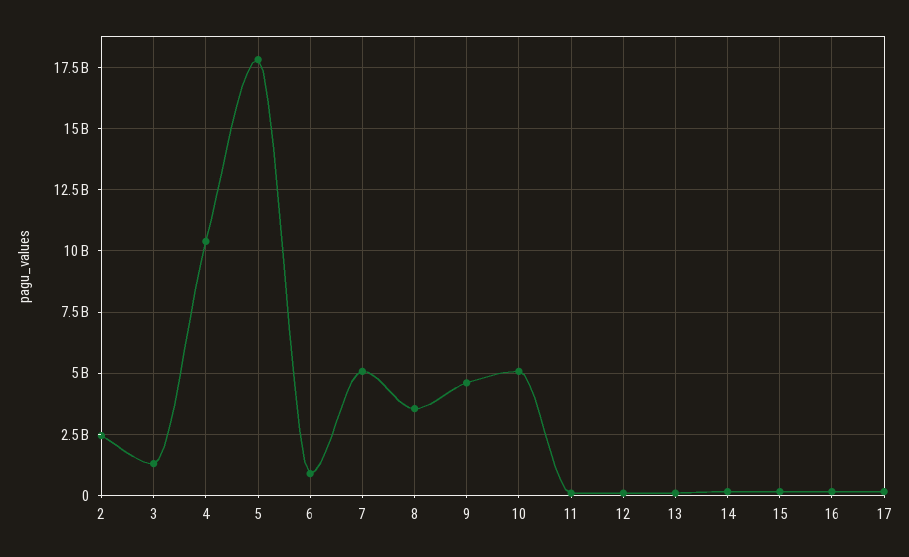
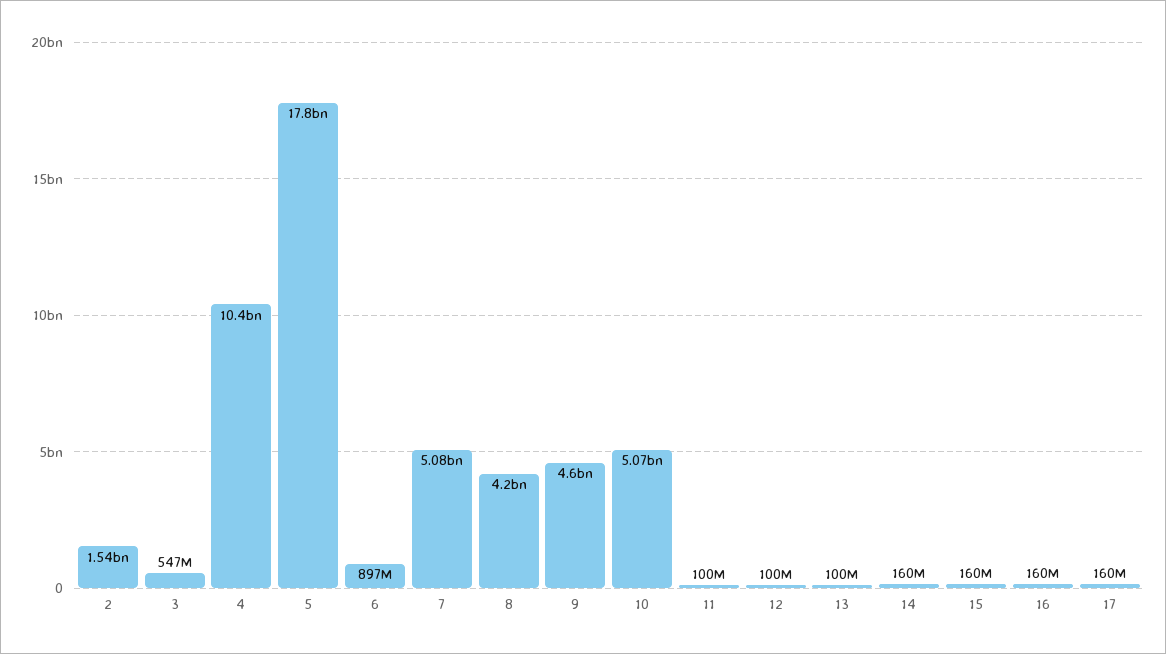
  {
-   "2": 2500000000,
+   "2": 1540000000,
-   "3": 1250000000,
+   "3": 547000000,
    "4": 10400000000,
    "5": 17800000000,
    "6": 897000000,
    "7": 5080000000,
-   "8": 3500000000,
+   "8": 4200000000,
    "9": 4600000000,
    "10": 5070000000,
    "11": 100000000,
    "12": 100000000,
    "13": 100000000,
    "14": 160000000,
    "15": 160000000,
    "16": 160000000,
    "17": 160000000
  }

